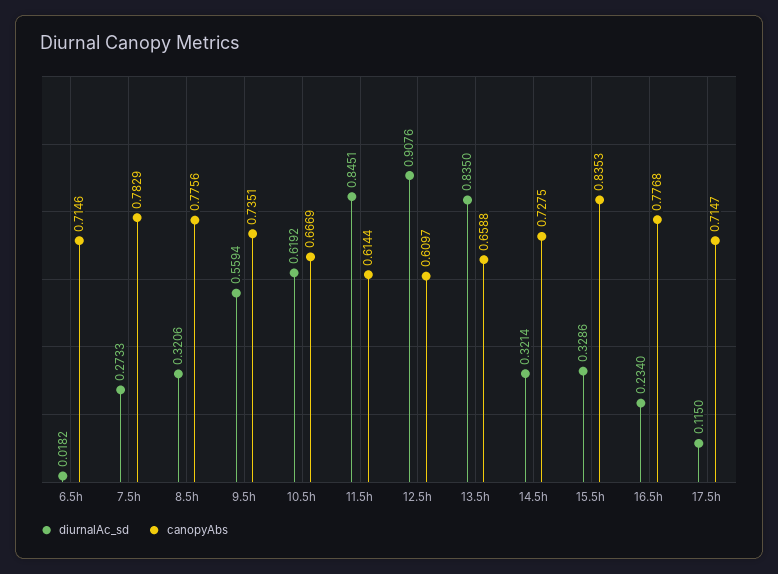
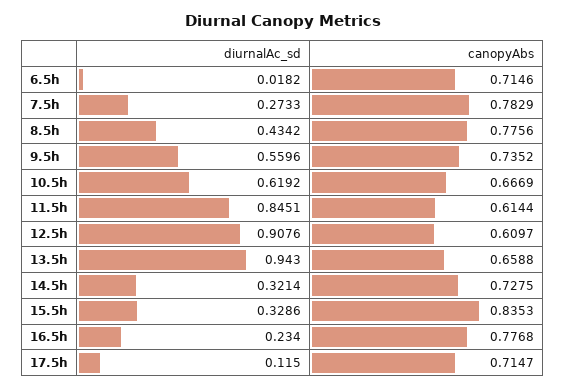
  {
    "diurnalAc_sd": {
      "6.5h": 0.0182,
      "7.5h": 0.2733,
-     "8.5h": 0.3206,
+     "8.5h": 0.4342,
-     "9.5h": 0.5594,
+     "9.5h": 0.5596,
      "10.5h": 0.6192,
      "11.5h": 0.8451,
      "12.5h": 0.9076,
-     "13.5h": 0.835,
+     "13.5h": 0.943,
      "14.5h": 0.3214,
      "15.5h": 0.3286,
      "16.5h": 0.234,
      "17.5h": 0.115
    },
    "canopyAbs": {
      "6.5h": 0.7146,
      "7.5h": 0.7829,
      "8.5h": 0.7756,
-     "9.5h": 0.7351,
+     "9.5h": 0.7352,
      "10.5h": 0.6669,
      "11.5h": 0.6144,
      "12.5h": 0.6097,
      "13.5h": 0.6588,
      "14.5h": 0.7275,
      "15.5h": 0.8353,
      "16.5h": 0.7768,
      "17.5h": 0.7147
    }
  }

